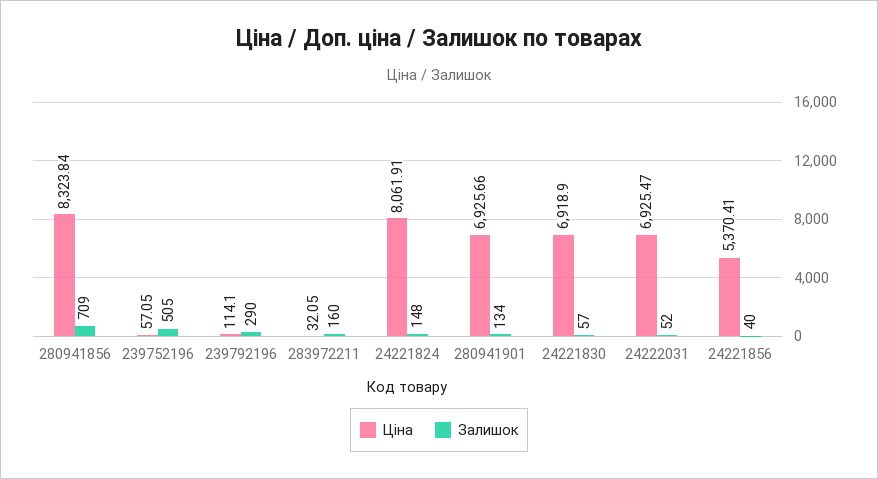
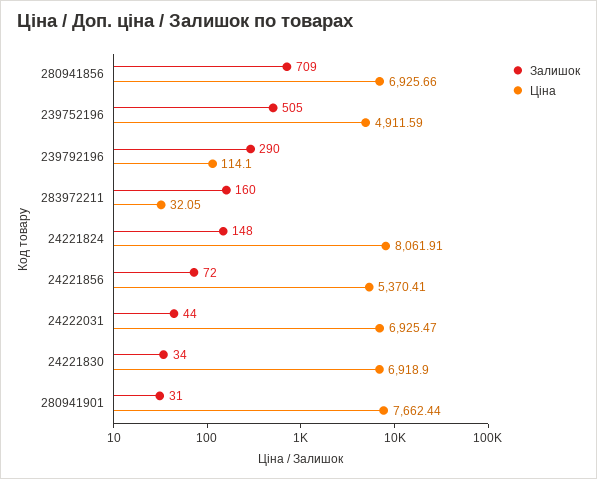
  {
    "Ціна": {
-     "280941856": 8323.84,
+     "280941856": 6925.66,
-     "239752196": 57.05,
+     "239752196": 4911.59,
      "239792196": 114.1,
      "283972211": 32.05,
      "24221824": 8061.91,
-     "280941901": 6925.66,
+     "280941901": 7662.44,
      "24221830": 6918.9,
      "24222031": 6925.47,
      "24221856": 5370.41
    },
    "Залишок": {
      "280941856": 709,
      "239752196": 505,
      "239792196": 290,
      "283972211": 160,
      "24221824": 148,
-     "280941901": 134,
+     "280941901": 31,
-     "24221830": 57,
+     "24221830": 34,
-     "24222031": 52,
+     "24222031": 44,
-     "24221856": 40
+     "24221856": 72
    }
  }

